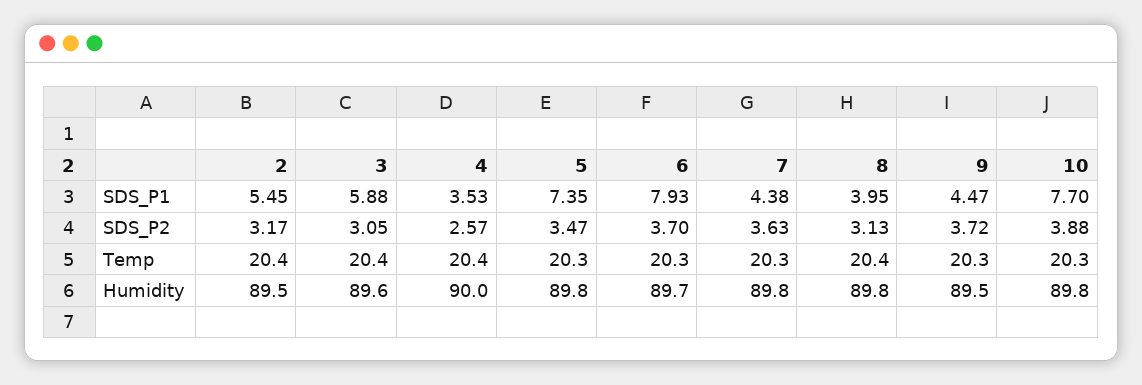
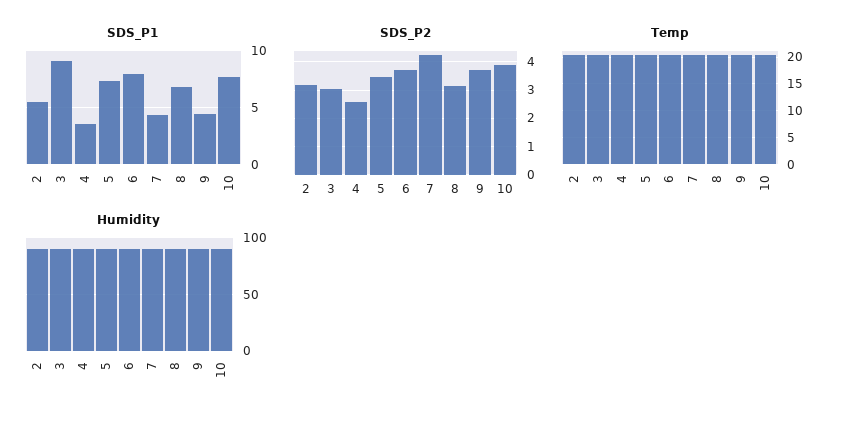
  {
    "SDS_P1": {
      "2": 5.45,
-     "3": 5.88,
+     "3": 9,
      "4": 3.53,
      "5": 7.35,
      "6": 7.93,
      "7": 4.38,
-     "8": 3.95,
+     "8": 7,
      "9": 4.47,
      "10": 7.7
    },
    "SDS_P2": {
      "2": 3.17,
      "3": 3.05,
      "4": 2.57,
      "5": 3.47,
      "6": 3.7,
-     "7": 3.63,
+     "7": 4.25,
      "8": 3.13,
      "9": 3.72,
      "10": 3.88
    },
    "Temp": {
      "2": 20.4,
      "3": 20.4,
      "4": 20.4,
      "5": 20.3,
      "6": 20.3,
      "7": 20.3,
      "8": 20.4,
      "9": 20.3,
      "10": 20.3
    },
    "Humidity": {
      "2": 89.5,
      "3": 89.6,
      "4": 90,
      "5": 89.8,
      "6": 89.7,
      "7": 89.8,
      "8": 89.8,
      "9": 89.5,
      "10": 89.8
    }
  }

